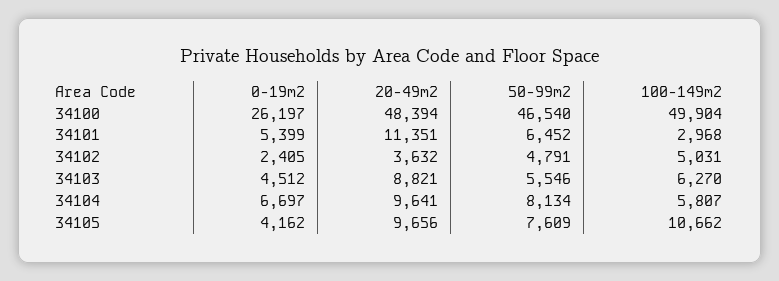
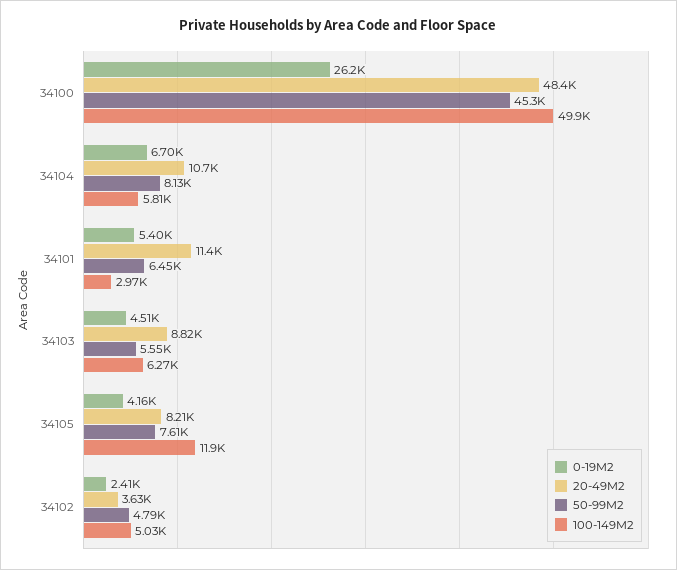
  {
    "0-19m2": {
      "34100": 26197,
      "34101": 5399,
      "34102": 2405,
      "34103": 4512,
      "34104": 6697,
      "34105": 4162
    },
    "20-49m2": {
      "34100": 48394,
      "34101": 11351,
      "34102": 3632,
      "34103": 8821,
-     "34104": 9641,
+     "34104": 10700,
-     "34105": 9656
+     "34105": 8210
    },
    "50-99m2": {
-     "34100": 46540,
+     "34100": 45300,
      "34101": 6452,
      "34102": 4791,
      "34103": 5546,
      "34104": 8134,
      "34105": 7609
    },
    "100-149m2": {
      "34100": 49904,
      "34101": 2968,
      "34102": 5031,
      "34103": 6270,
      "34104": 5807,
-     "34105": 10662
+     "34105": 11900
    }
  }

